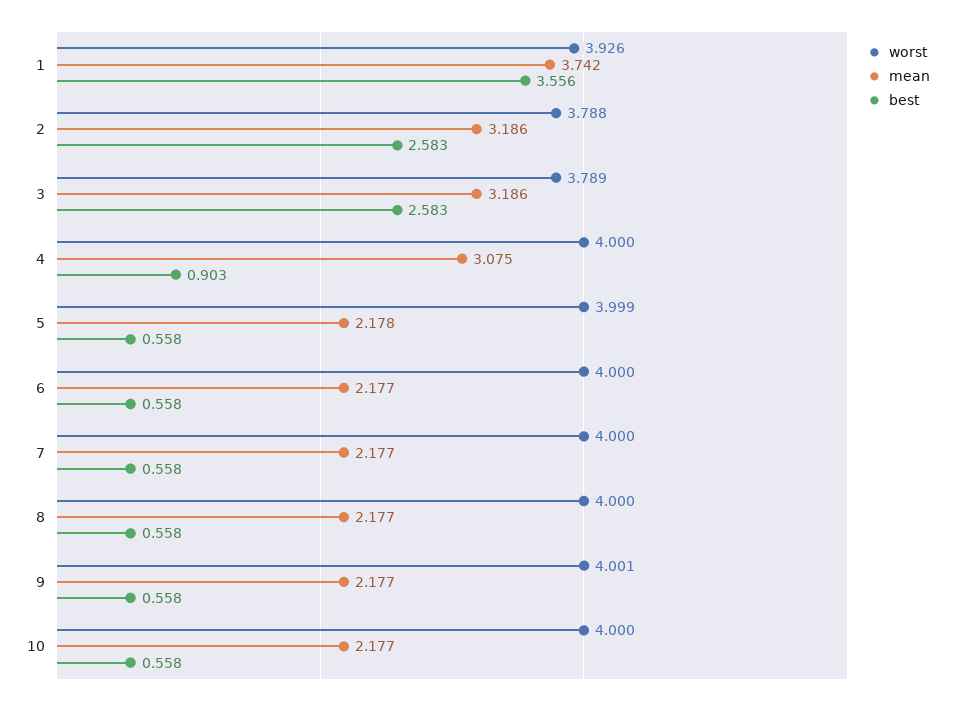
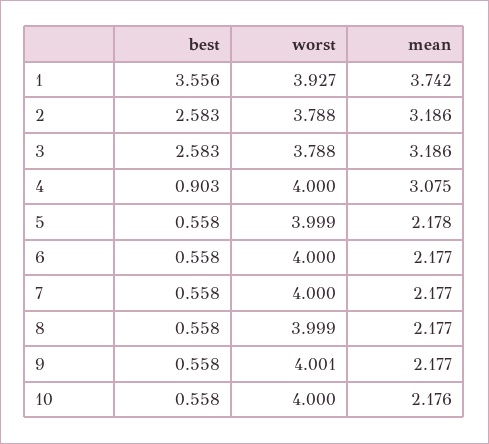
  {
    "worst": {
-     "1": 3.926,
+     "1": 3.927,
      "2": 3.788,
-     "3": 3.789,
+     "3": 3.788,
      "4": 4,
      "5": 3.999,
      "6": 4,
      "7": 4,
-     "8": 4,
+     "8": 3.999,
      "9": 4.001,
      "10": 4
    },
    "mean": {
      "1": 3.742,
      "2": 3.186,
      "3": 3.186,
      "4": 3.075,
      "5": 2.178,
      "6": 2.177,
      "7": 2.177,
      "8": 2.177,
      "9": 2.177,
-     "10": 2.177
+     "10": 2.176
    },
    "best": {
      "1": 3.556,
      "2": 2.583,
      "3": 2.583,
      "4": 0.903,
      "5": 0.558,
      "6": 0.558,
      "7": 0.558,
      "8": 0.558,
      "9": 0.558,
      "10": 0.558
    }
  }

